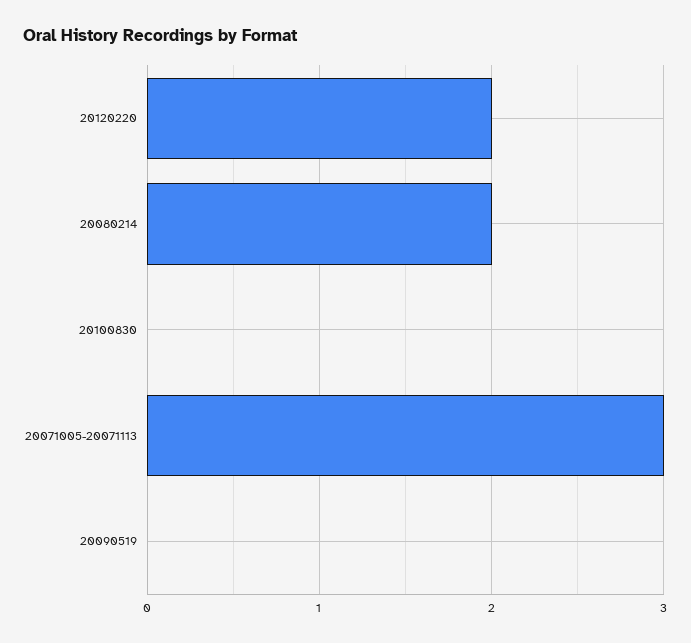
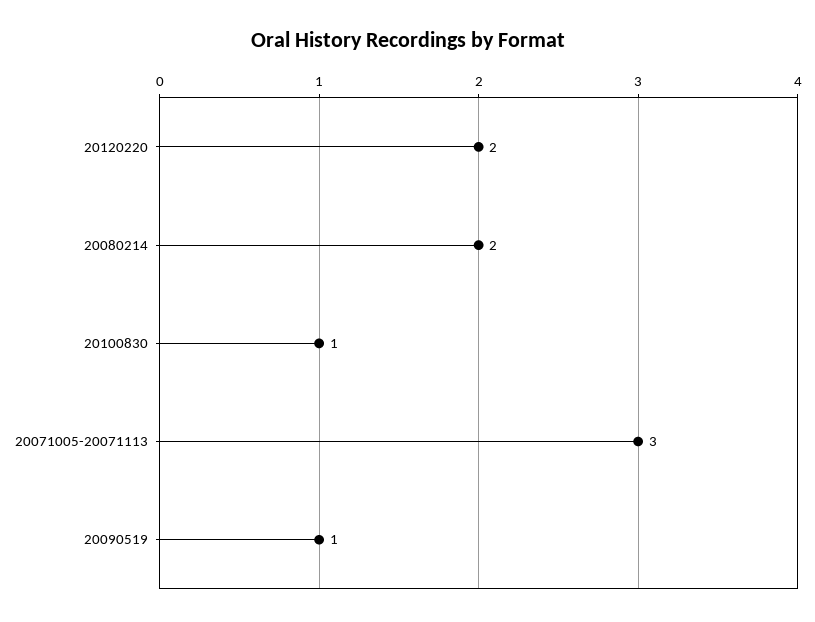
  {
    "20120220": 2,
    "20080214": 2,
-   "20100830": 0,
+   "20100830": 1,
    "20071005-20071113": 3,
-   "20090519": 0
+   "20090519": 1
  }

